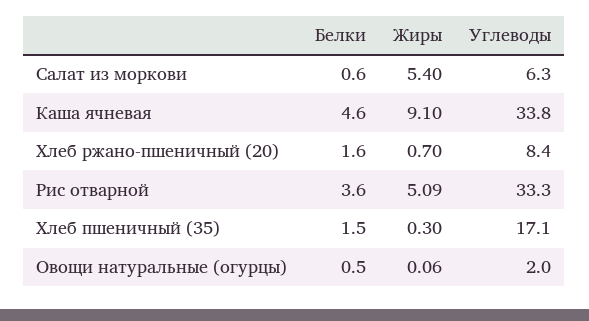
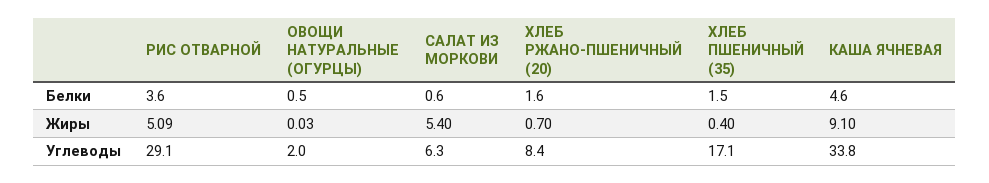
  {
    "Белки": {
      "Салат из моркови": 0.6,
      "Каша ячневая": 4.6,
      "Хлеб ржано-пшеничный (20)": 1.6,
      "Рис отварной": 3.6,
      "Хлеб пшеничный (35)": 1.5,
      "Овощи натуральные (огурцы)": 0.5
    },
    "Жиры": {
      "Салат из моркови": 5.4,
      "Каша ячневая": 9.1,
      "Хлеб ржано-пшеничный (20)": 0.7,
      "Рис отварной": 5.09,
-     "Хлеб пшеничный (35)": 0.3,
+     "Хлеб пшеничный (35)": 0.4,
-     "Овощи натуральные (огурцы)": 0.06
+     "Овощи натуральные (огурцы)": 0.03
    },
    "Углеводы": {
      "Салат из моркови": 6.3,
      "Каша ячневая": 33.8,
      "Хлеб ржано-пшеничный (20)": 8.4,
-     "Рис отварной": 33.3,
+     "Рис отварной": 29.1,
      "Хлеб пшеничный (35)": 17.1,
      "Овощи натуральные (огурцы)": 2
    }
  }

